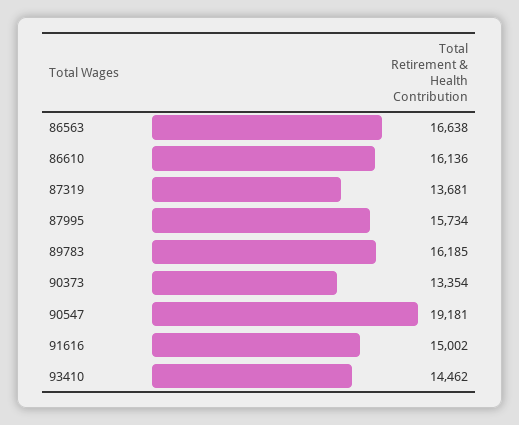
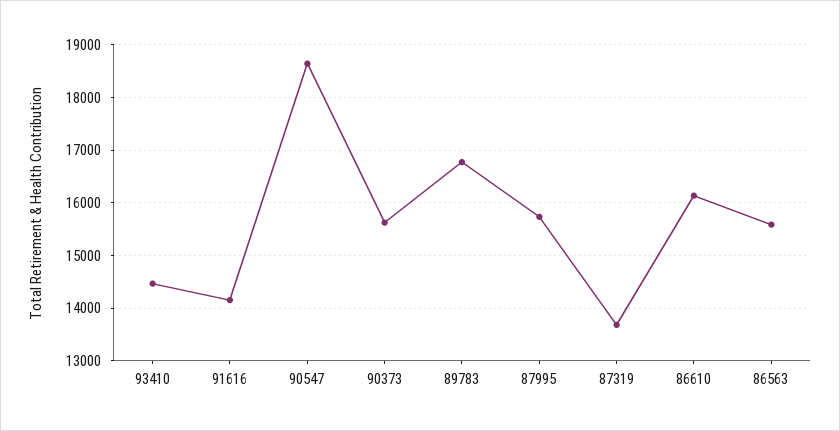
  {
-   "86563": 16638,
+   "86563": 15600,
    "86610": 16136,
    "87319": 13681,
    "87995": 15734,
-   "89783": 16185,
+   "89783": 16800,
-   "90373": 13354,
+   "90373": 15600,
-   "90547": 19181,
+   "90547": 18600,
-   "91616": 15002,
+   "91616": 14200,
    "93410": 14462
  }

